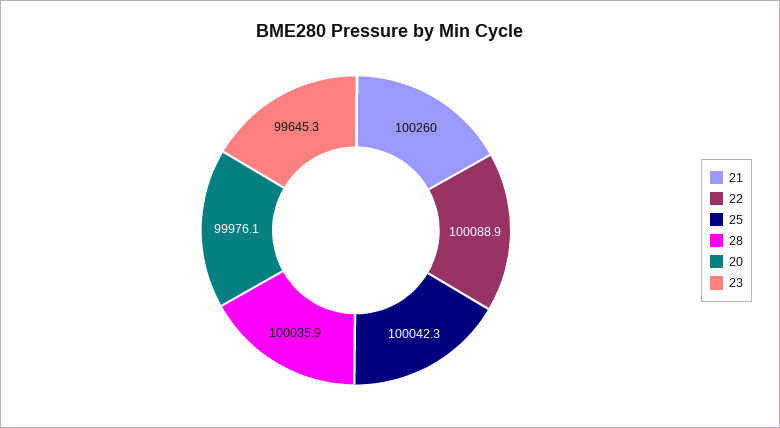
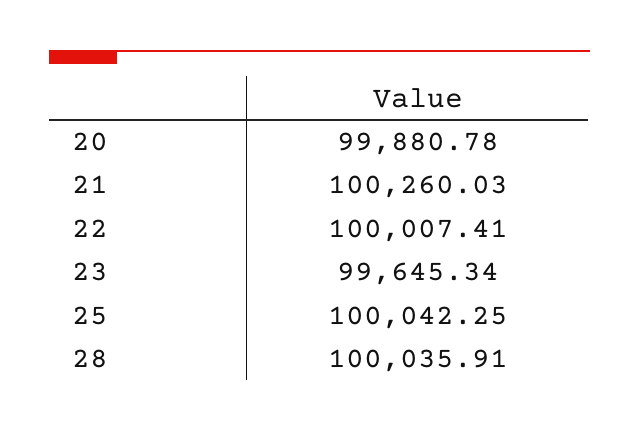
  {
    "21": 100260.03,
-   "22": 100088.9,
+   "22": 100007.41,
    "25": 100042.25,
    "28": 100035.91,
-   "20": 99976.1,
+   "20": 99880.78,
    "23": 99645.34
  }

